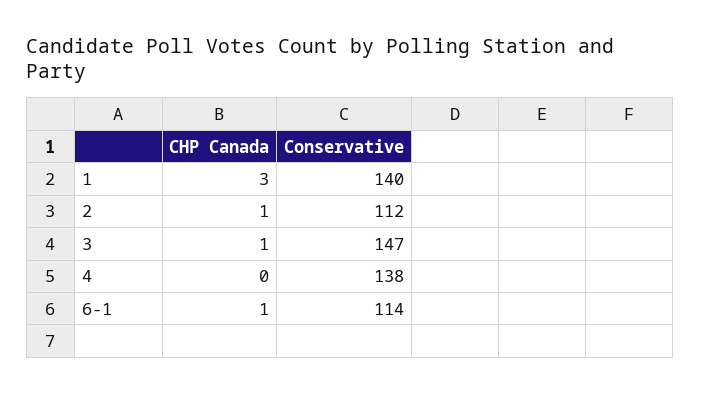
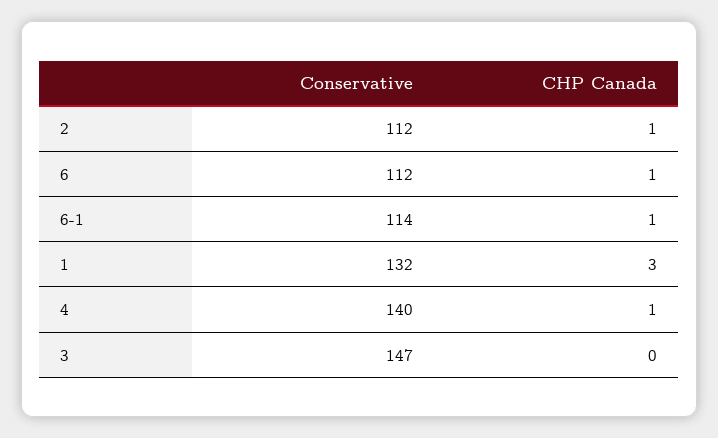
  {
    "CHP Canada": {
      "1": 3,
      "2": 1,
-     "3": 1,
+     "3": 0,
-     "4": 0,
+     "4": 1,
-     "6-1": 1
+     "6-1": 1,
+     "6": 1
    },
    "Conservative": {
-     "1": 140,
+     "1": 132,
      "2": 112,
      "3": 147,
-     "4": 138,
+     "4": 140,
-     "6-1": 114
+     "6-1": 114,
+     "6": 112
    }
  }

